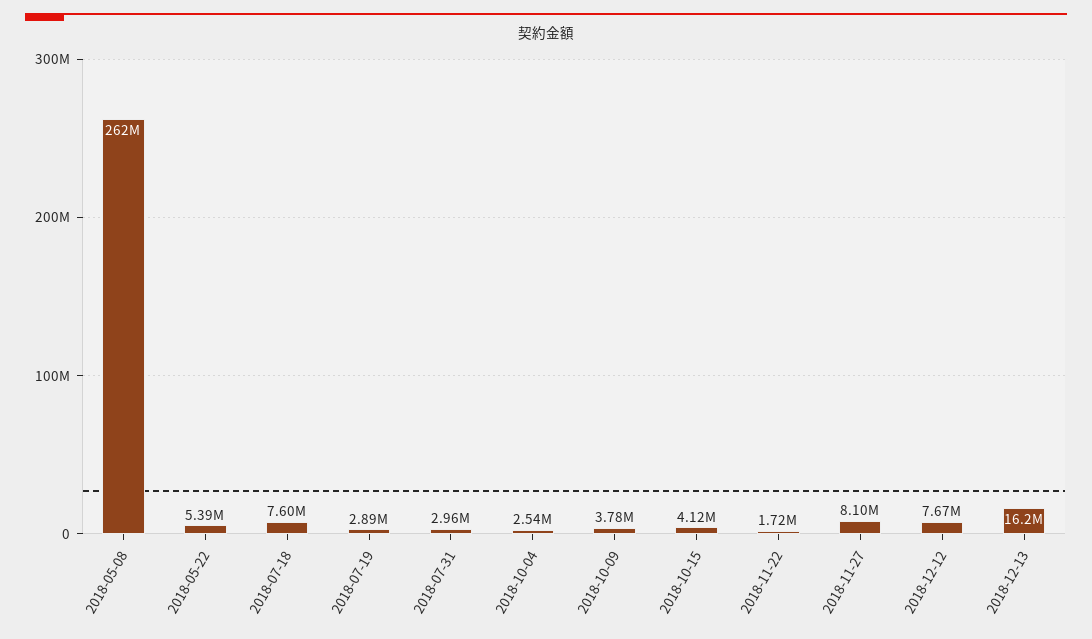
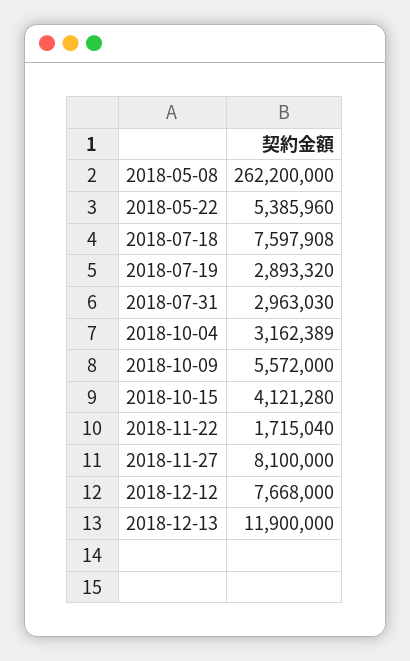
  {
    "2018-05-08": 262200000,
    "2018-05-22": 5385960,
    "2018-07-18": 7597908,
    "2018-07-19": 2893320,
    "2018-07-31": 2963030,
-   "2018-10-04": 2540000,
+   "2018-10-04": 3162389,
-   "2018-10-09": 3780000,
+   "2018-10-09": 5572000,
    "2018-10-15": 4121280,
    "2018-11-22": 1715040,
    "2018-11-27": 8100000,
    "2018-12-12": 7668000,
-   "2018-12-13": 16200000
+   "2018-12-13": 11900000
  }

